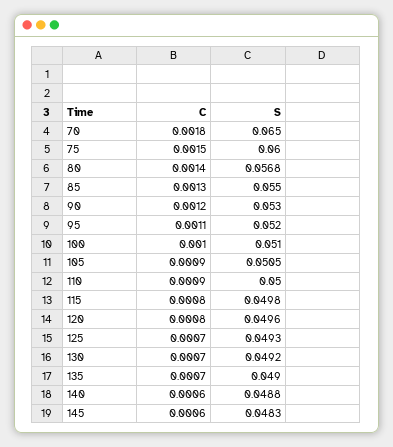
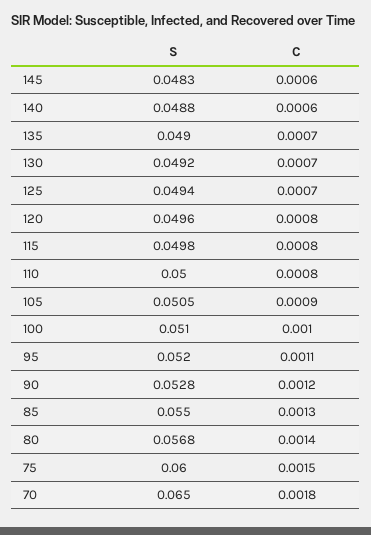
  {
    "C": {
      "70": 0.0018,
      "75": 0.0015,
      "80": 0.0014,
      "85": 0.0013,
      "90": 0.0012,
      "95": 0.0011,
      "100": 0.001,
      "105": 0.0009,
-     "110": 0.0009,
+     "110": 0.0008,
      "115": 0.0008,
      "120": 0.0008,
      "125": 0.0007,
      "130": 0.0007,
      "135": 0.0007,
      "140": 0.0006,
      "145": 0.0006
    },
    "S": {
      "70": 0.065,
      "75": 0.06,
      "80": 0.0568,
      "85": 0.055,
-     "90": 0.053,
+     "90": 0.0528,
      "95": 0.052,
      "100": 0.051,
      "105": 0.0505,
      "110": 0.05,
      "115": 0.0498,
      "120": 0.0496,
-     "125": 0.0493,
+     "125": 0.0494,
      "130": 0.0492,
      "135": 0.049,
      "140": 0.0488,
      "145": 0.0483
    }
  }

